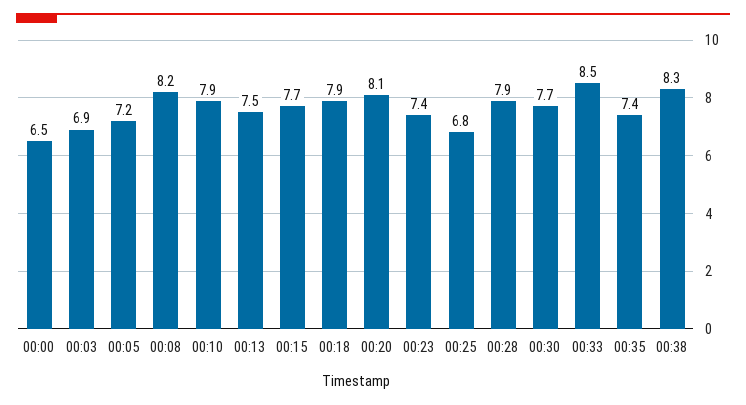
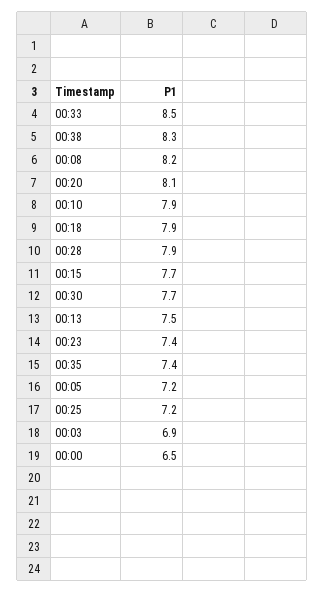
  {
    "00:00": 6.5,
    "00:03": 6.9,
    "00:05": 7.2,
    "00:08": 8.2,
    "00:10": 7.9,
    "00:13": 7.5,
    "00:15": 7.7,
    "00:18": 7.9,
    "00:20": 8.1,
    "00:23": 7.4,
-   "00:25": 6.8,
+   "00:25": 7.2,
    "00:28": 7.9,
    "00:30": 7.7,
    "00:33": 8.5,
    "00:35": 7.4,
    "00:38": 8.3
  }

